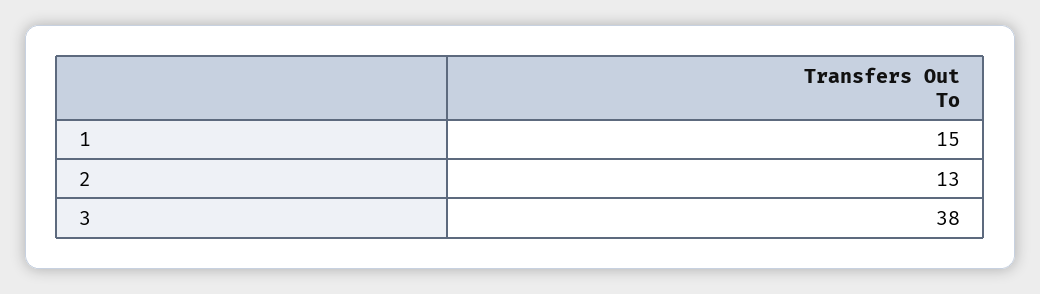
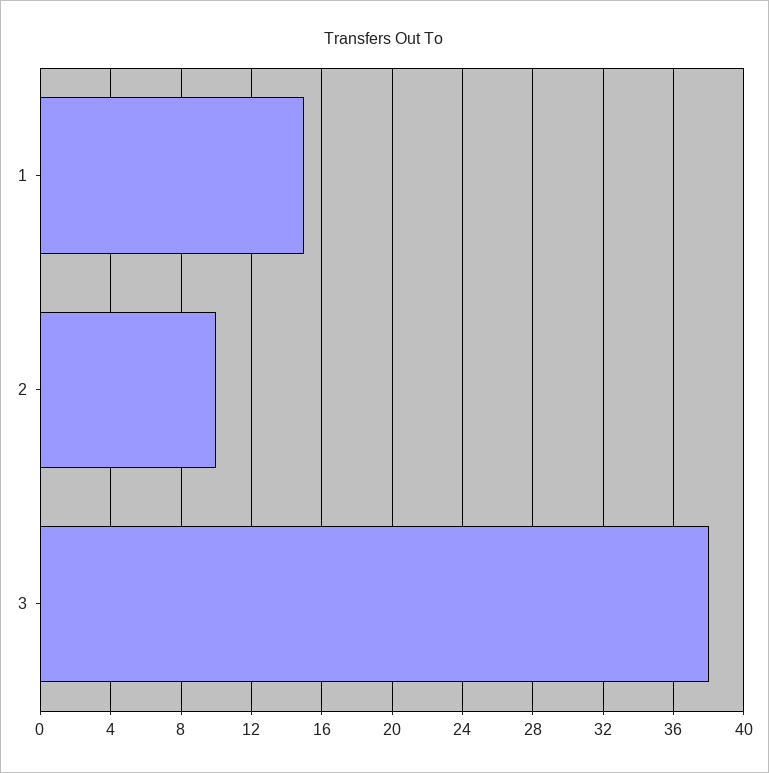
  {
    "1": 15,
-   "2": 13,
+   "2": 10,
    "3": 38
  }

